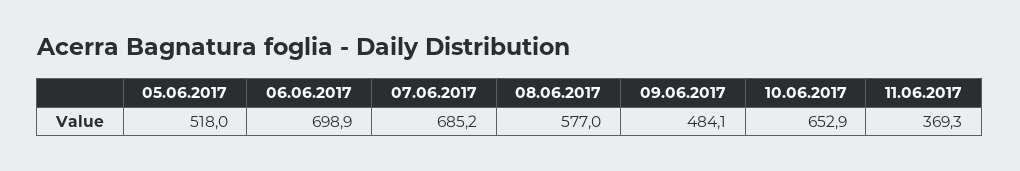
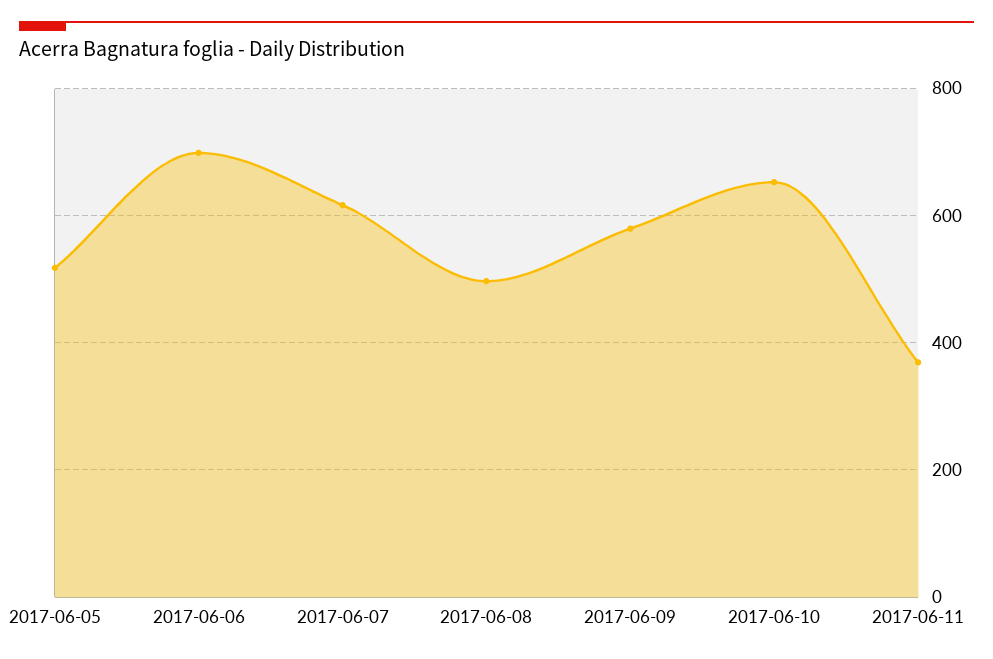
  {
    "05.06.2017": 518,
    "06.06.2017": 698.9,
-   "07.06.2017": 685.2,
+   "07.06.2017": 620,
-   "08.06.2017": 577,
+   "08.06.2017": 500,
-   "09.06.2017": 484.1,
+   "09.06.2017": 580,
    "10.06.2017": 652.9,
    "11.06.2017": 369.3
  }

